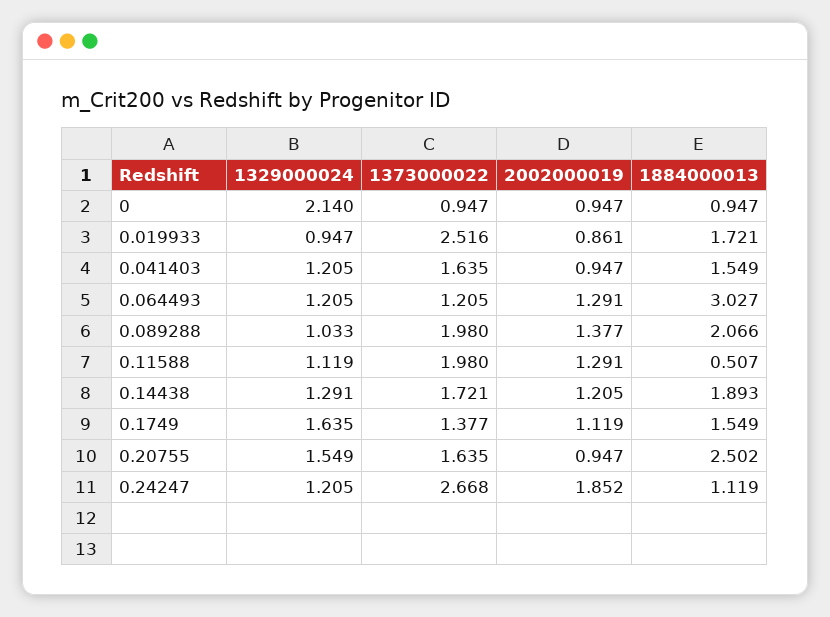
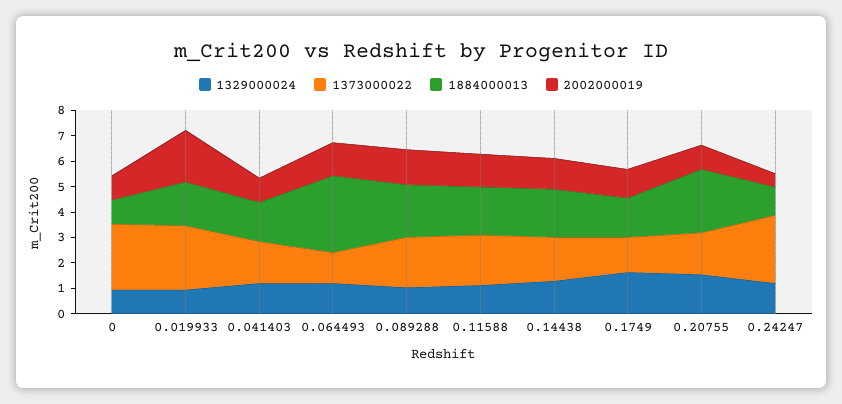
  {
    "1329000024": {
-     "0": 2.14,
+     "0": 1,
      "0.019933": 0.947,
      "0.041403": 1.205,
      "0.064493": 1.205,
      "0.089288": 1.033,
      "0.11588": 1.119,
      "0.14438": 1.291,
      "0.1749": 1.635,
      "0.20755": 1.549,
      "0.24247": 1.205
    },
    "1373000022": {
-     "0": 0.947,
+     "0": 2.5,
      "0.019933": 2.516,
      "0.041403": 1.635,
      "0.064493": 1.205,
      "0.089288": 1.98,
      "0.11588": 1.98,
      "0.14438": 1.721,
      "0.1749": 1.377,
      "0.20755": 1.635,
      "0.24247": 2.668
    },
    "2002000019": {
      "0": 0.947,
-     "0.019933": 0.861,
+     "0.019933": 2,
      "0.041403": 0.947,
      "0.064493": 1.291,
      "0.089288": 1.377,
      "0.11588": 1.291,
      "0.14438": 1.205,
      "0.1749": 1.119,
      "0.20755": 0.947,
-     "0.24247": 1.852
+     "0.24247": 0.5
    },
    "1884000013": {
      "0": 0.947,
      "0.019933": 1.721,
      "0.041403": 1.549,
      "0.064493": 3.027,
      "0.089288": 2.066,
-     "0.11588": 0.507,
+     "0.11588": 2,
      "0.14438": 1.893,
      "0.1749": 1.549,
      "0.20755": 2.502,
      "0.24247": 1.119
    }
  }

